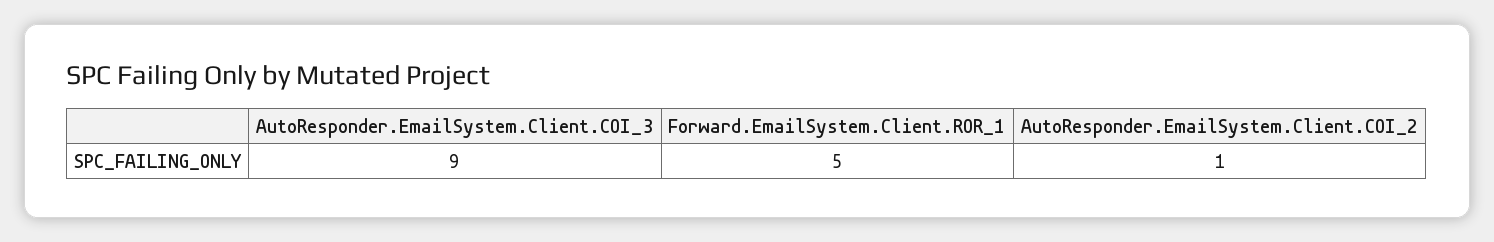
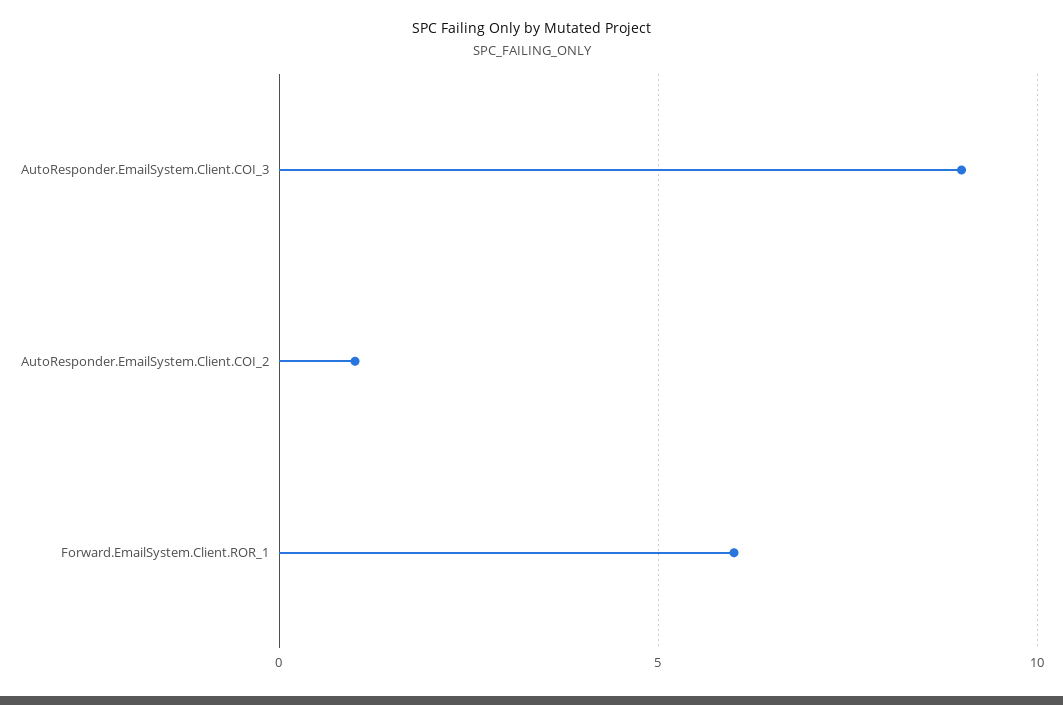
  {
    "AutoResponder.EmailSystem.Client.COI_3": 9,
-   "Forward.EmailSystem.Client.ROR_1": 5,
+   "Forward.EmailSystem.Client.ROR_1": 6,
    "AutoResponder.EmailSystem.Client.COI_2": 1
  }

